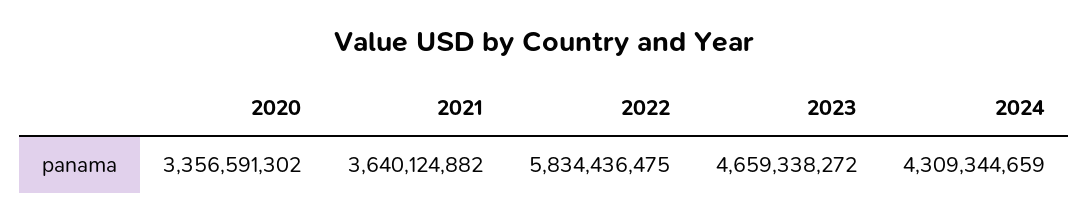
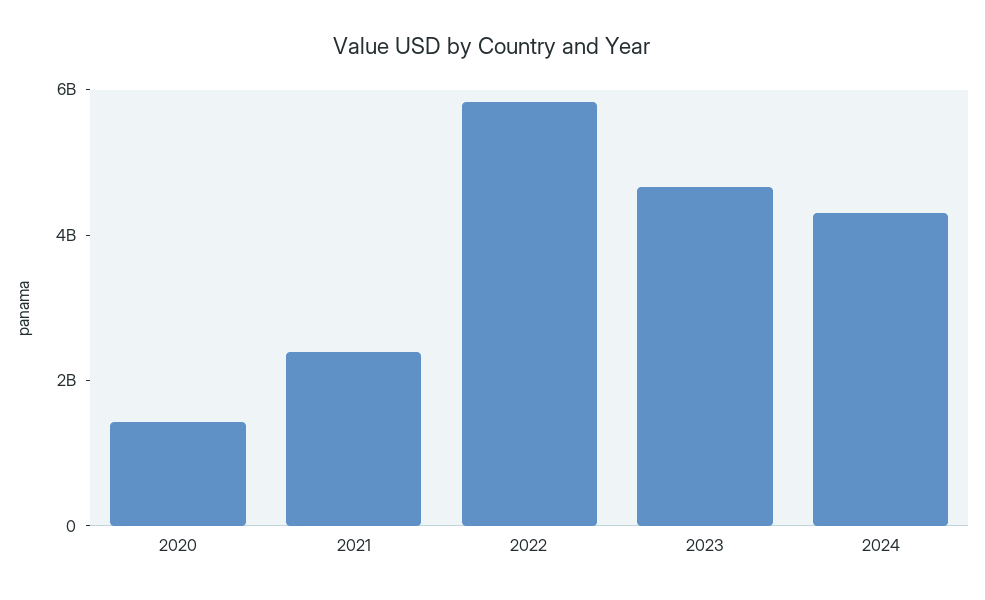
  {
-   "2020": 3356591302,
+   "2020": 1500000000,
-   "2021": 3640124882,
+   "2021": 2500000000,
    "2022": 5834436475,
    "2023": 4659338272,
    "2024": 4309344659
  }

